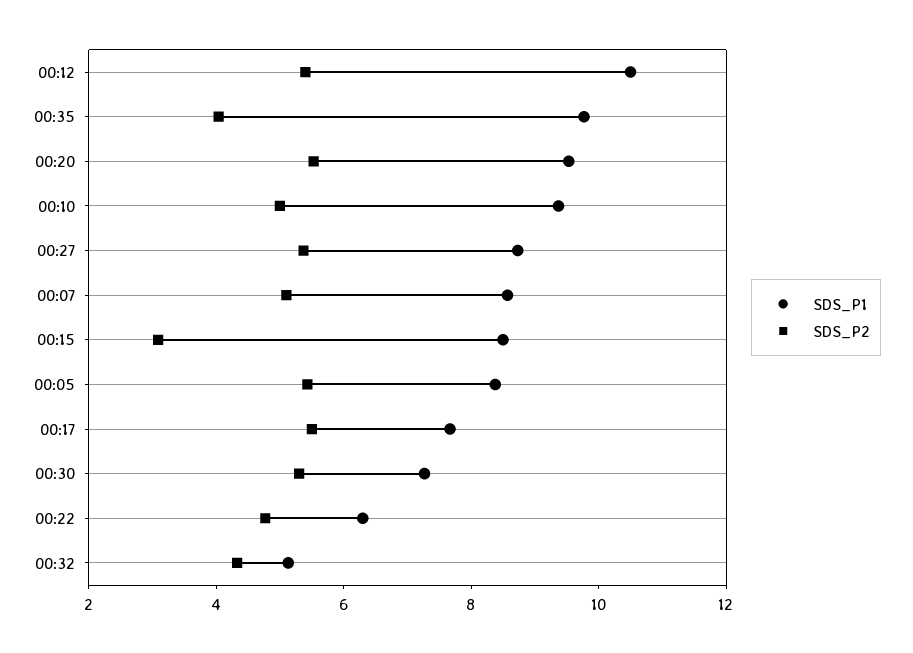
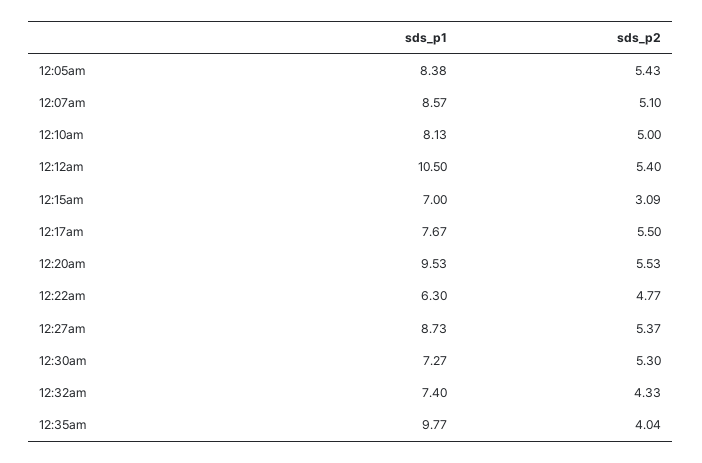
  {
    "SDS_P1": {
      "00:12": 10.5,
      "00:35": 9.77,
      "00:20": 9.53,
-     "00:10": 9.5,
+     "00:10": 8.13,
      "00:27": 8.73,
      "00:07": 8.57,
-     "00:15": 8.5,
+     "00:15": 7,
      "00:05": 8.38,
      "00:17": 7.67,
      "00:30": 7.27,
      "00:22": 6.3,
-     "00:32": 5
+     "00:32": 7.4
    },
    "SDS_P2": {
      "00:12": 5.4,
      "00:35": 4.04,
      "00:20": 5.53,
      "00:10": 5,
      "00:27": 5.37,
      "00:07": 5.1,
      "00:15": 3.09,
      "00:05": 5.43,
      "00:17": 5.5,
      "00:30": 5.3,
      "00:22": 4.77,
      "00:32": 4.33
    }
  }

